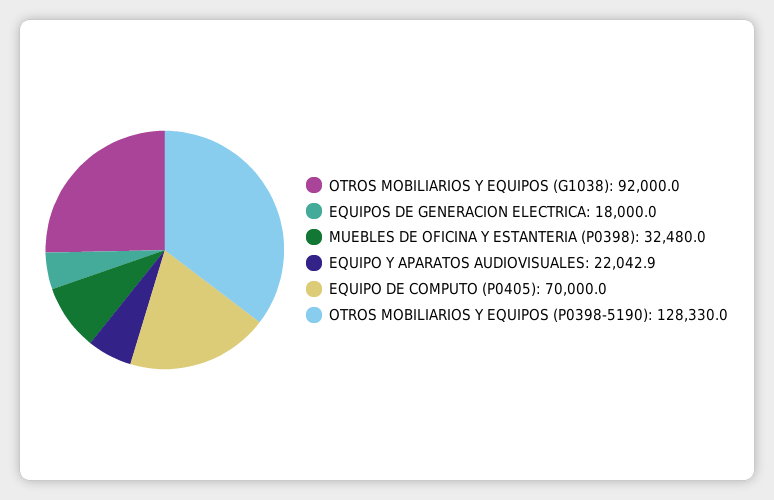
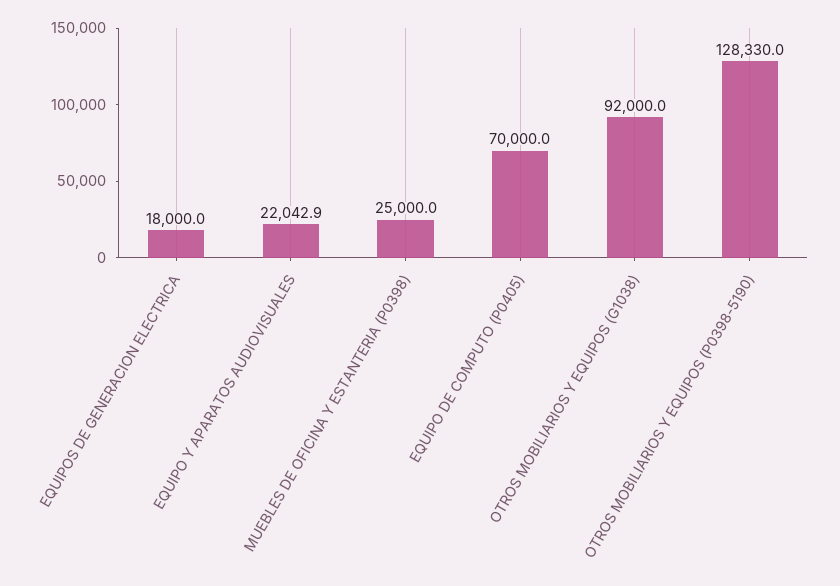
  {
    "OTROS MOBILIARIOS Y EQUIPOS (G1038)": 92000,
    "EQUIPOS DE GENERACION ELECTRICA": 18000,
-   "MUEBLES DE OFICINA Y ESTANTERIA (P0398)": 32480,
+   "MUEBLES DE OFICINA Y ESTANTERIA (P0398)": 25000,
    "EQUIPO Y APARATOS AUDIOVISUALES": 22042.9,
    "EQUIPO DE COMPUTO (P0405)": 70000,
    "OTROS MOBILIARIOS Y EQUIPOS (P0398-5190)": 128330
  }

